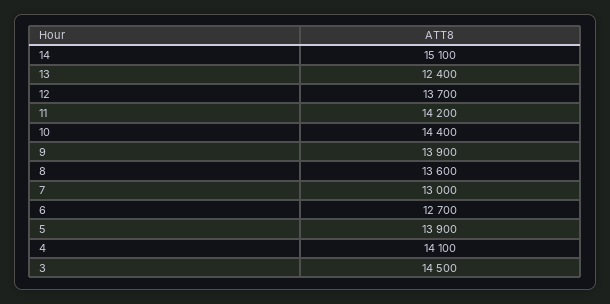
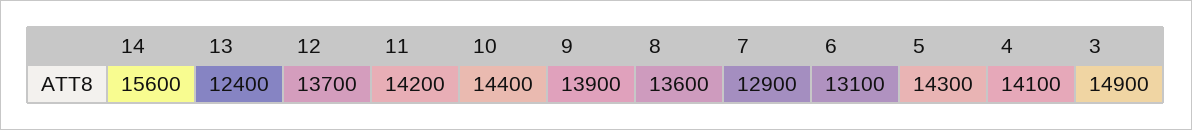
  {
-   "14": 15100,
+   "14": 15600,
    "13": 12400,
    "12": 13700,
    "11": 14200,
    "10": 14400,
    "9": 13900,
    "8": 13600,
-   "7": 13000,
+   "7": 12900,
-   "6": 12700,
+   "6": 13100,
-   "5": 13900,
+   "5": 14300,
    "4": 14100,
-   "3": 14500
+   "3": 14900
  }

